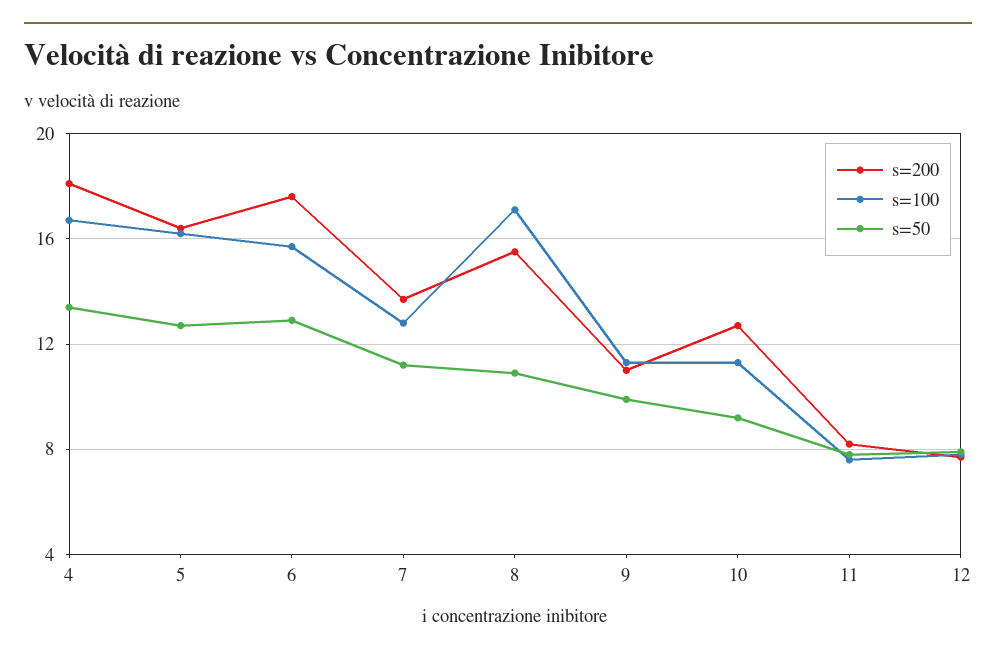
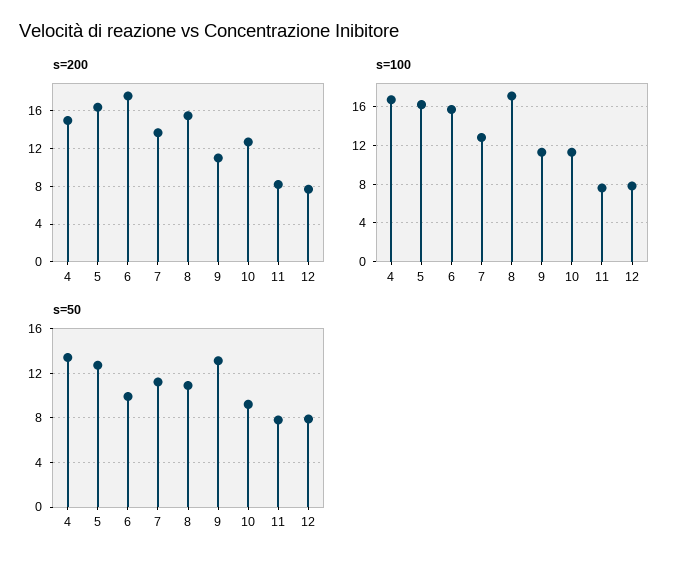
  {
    "s=200": {
-     "4": 18,
+     "4": 15,
      "5": 16.5,
      "6": 17.5,
      "7": 13.5,
      "8": 15.5,
      "9": 11,
      "10": 12.5,
      "11": 8,
      "12": 7.5
    },
    "s=100": {
      "4": 16.5,
      "5": 16,
      "6": 15.5,
      "7": 13,
      "8": 17,
      "9": 11.5,
      "10": 11.5,
      "11": 7.5,
      "12": 8
    },
    "s=50": {
      "4": 13.5,
      "5": 12.5,
-     "6": 13,
+     "6": 10,
      "7": 11,
      "8": 11,
-     "9": 10,
+     "9": 13,
      "10": 9,
      "11": 8,
      "12": 8
    }
  }

